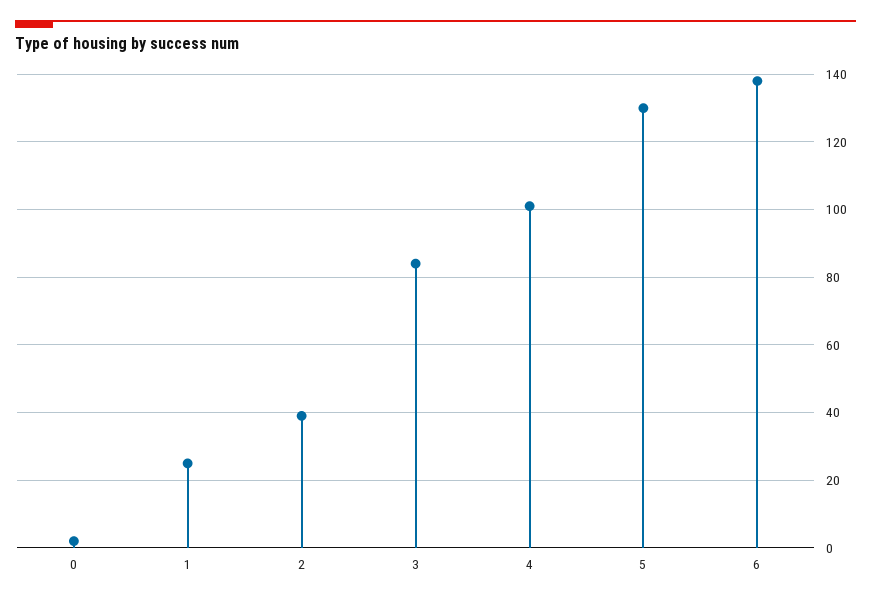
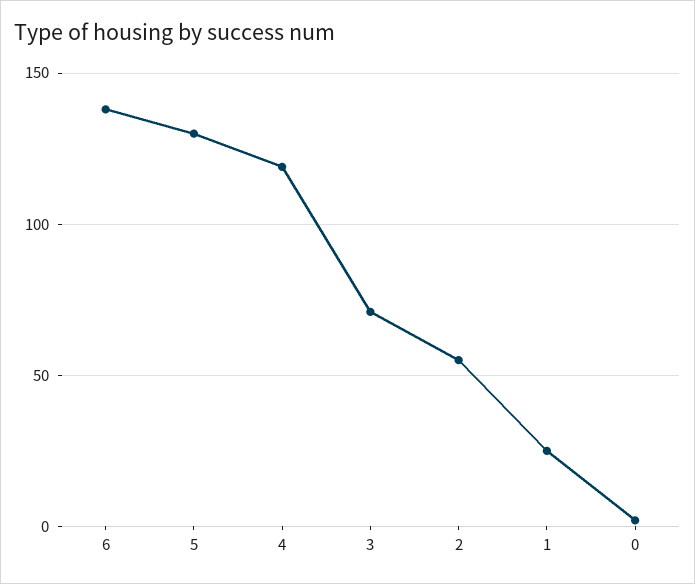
  {
    "0": 0,
    "1": 25,
-   "2": 40,
+   "2": 55,
-   "3": 85,
+   "3": 70,
-   "4": 100,
+   "4": 120,
    "5": 130,
    "6": 140
  }

